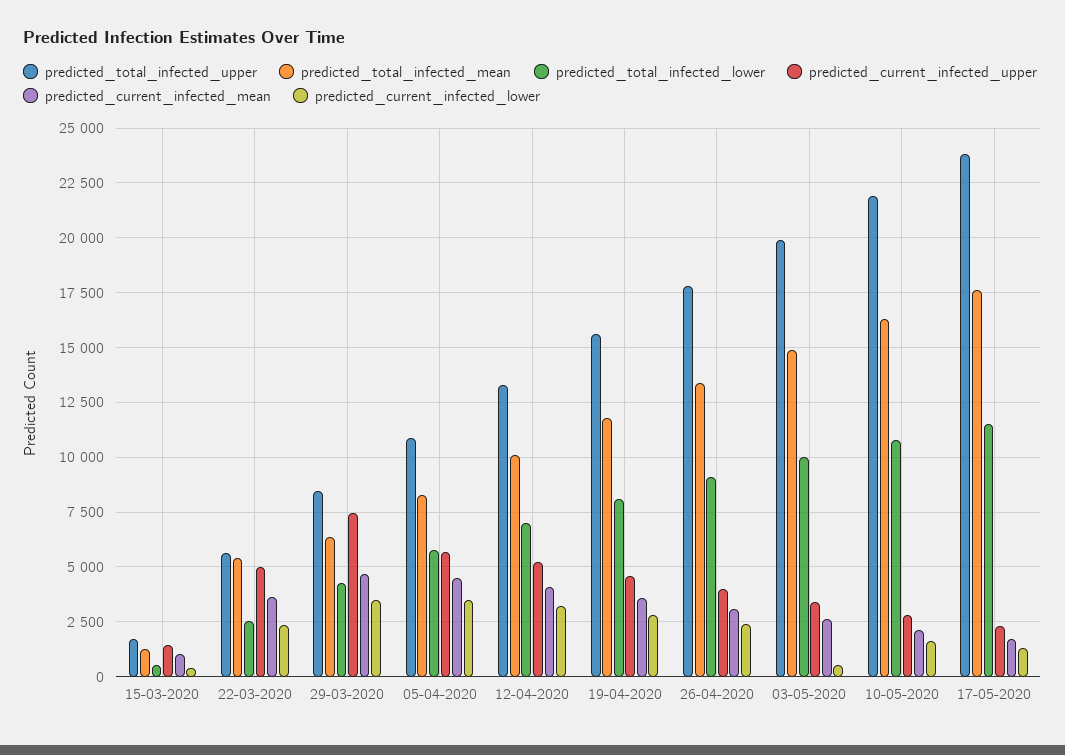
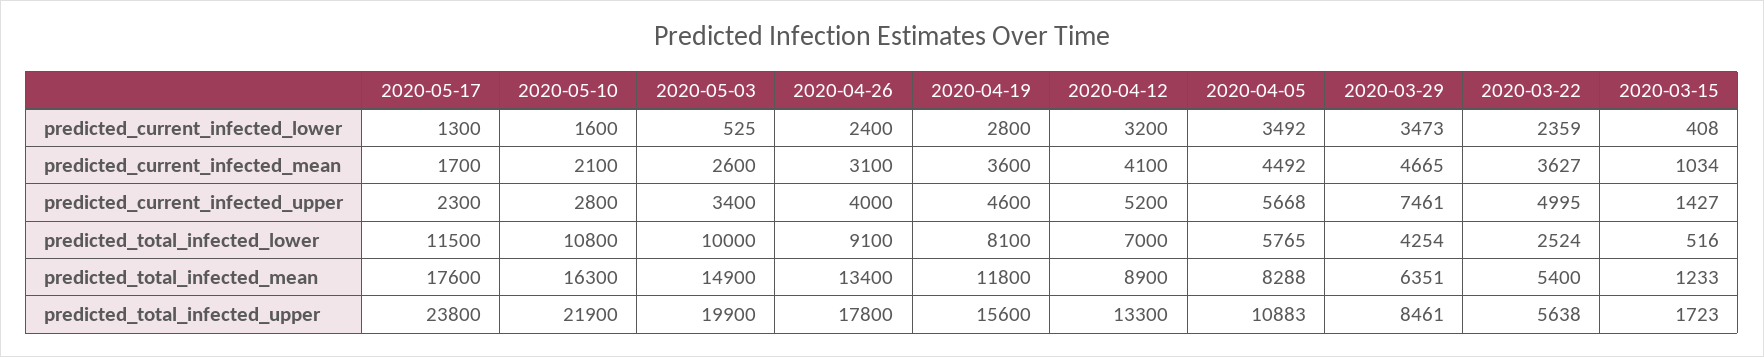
  {
    "predicted_total_infected_upper": {
      "15-03-2020": 1723,
      "22-03-2020": 5638,
      "29-03-2020": 8461,
      "05-04-2020": 10883,
      "12-04-2020": 13300,
      "19-04-2020": 15600,
      "26-04-2020": 17800,
      "03-05-2020": 19900,
      "10-05-2020": 21900,
      "17-05-2020": 23800
    },
    "predicted_total_infected_mean": {
      "15-03-2020": 1233,
      "22-03-2020": 5400,
      "29-03-2020": 6351,
      "05-04-2020": 8288,
-     "12-04-2020": 10000,
+     "12-04-2020": 8900,
      "19-04-2020": 11800,
      "26-04-2020": 13400,
      "03-05-2020": 14900,
      "10-05-2020": 16300,
      "17-05-2020": 17600
    },
    "predicted_total_infected_lower": {
      "15-03-2020": 516,
      "22-03-2020": 2524,
      "29-03-2020": 4254,
      "05-04-2020": 5765,
      "12-04-2020": 7000,
      "19-04-2020": 8100,
      "26-04-2020": 9100,
      "03-05-2020": 10000,
      "10-05-2020": 10800,
      "17-05-2020": 11500
    },
    "predicted_current_infected_upper": {
      "15-03-2020": 1427,
      "22-03-2020": 4995,
      "29-03-2020": 7461,
      "05-04-2020": 5668,
      "12-04-2020": 5200,
      "19-04-2020": 4600,
      "26-04-2020": 4000,
      "03-05-2020": 3400,
      "10-05-2020": 2800,
      "17-05-2020": 2300
    },
    "predicted_current_infected_mean": {
      "15-03-2020": 1034,
      "22-03-2020": 3627,
      "29-03-2020": 4665,
      "05-04-2020": 4492,
      "12-04-2020": 4100,
      "19-04-2020": 3600,
      "26-04-2020": 3100,
      "03-05-2020": 2600,
      "10-05-2020": 2100,
      "17-05-2020": 1700
    },
    "predicted_current_infected_lower": {
      "15-03-2020": 408,
      "22-03-2020": 2359,
      "29-03-2020": 3473,
      "05-04-2020": 3492,
      "12-04-2020": 3200,
      "19-04-2020": 2800,
      "26-04-2020": 2400,
      "03-05-2020": 525,
      "10-05-2020": 1600,
      "17-05-2020": 1300
    }
  }

